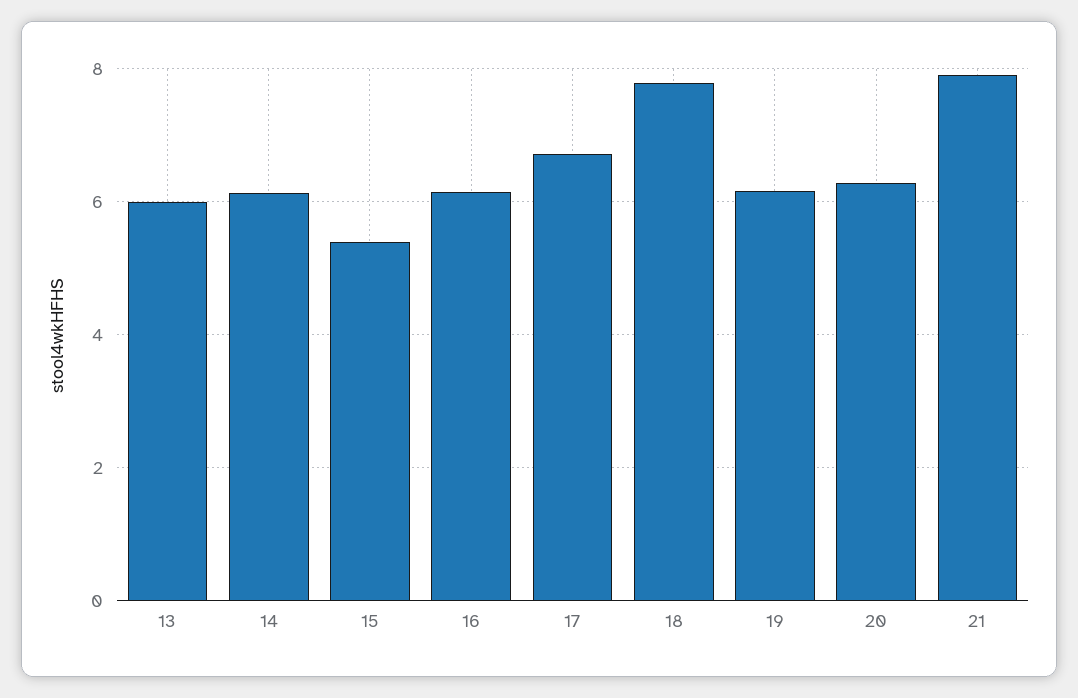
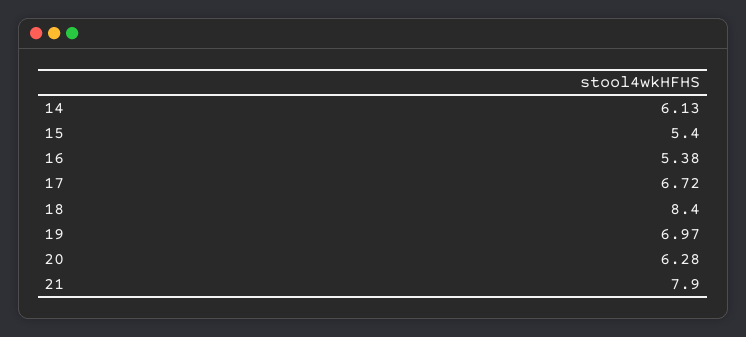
  {
-   "13": 6,
    "14": 6.13,
    "15": 5.4,
-   "16": 6.2,
+   "16": 5.38,
    "17": 6.72,
-   "18": 7.8,
+   "18": 8.4,
-   "19": 6.2,
+   "19": 6.97,
    "20": 6.28,
    "21": 7.9
  }

